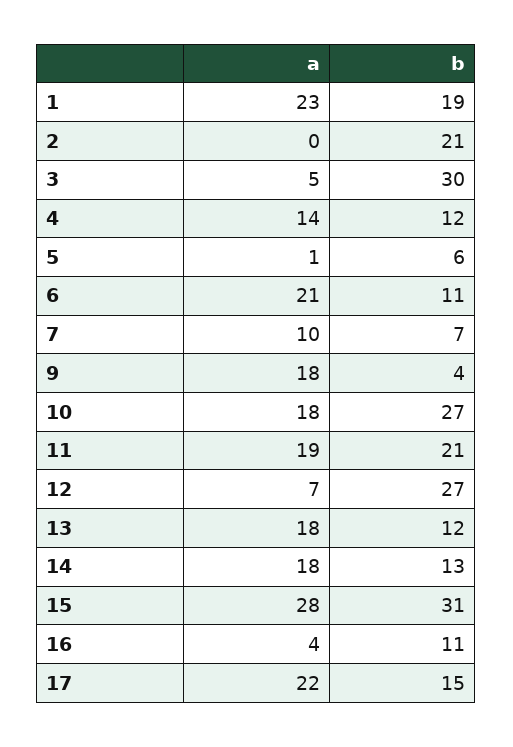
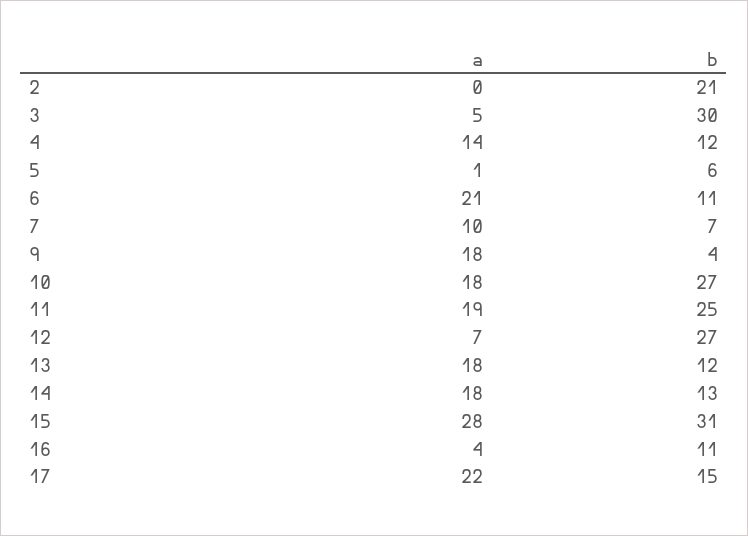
  {
    "a": {
-     "1": 23,
      "2": 0,
      "3": 5,
      "4": 14,
      "5": 1,
      "6": 21,
      "7": 10,
      "9": 18,
      "10": 18,
      "11": 19,
      "12": 7,
      "13": 18,
      "14": 18,
      "15": 28,
      "16": 4,
      "17": 22
    },
    "b": {
-     "1": 19,
      "2": 21,
      "3": 30,
      "4": 12,
      "5": 6,
      "6": 11,
      "7": 7,
      "9": 4,
      "10": 27,
-     "11": 21,
+     "11": 25,
      "12": 27,
      "13": 12,
      "14": 13,
      "15": 31,
      "16": 11,
      "17": 15
    }
  }

